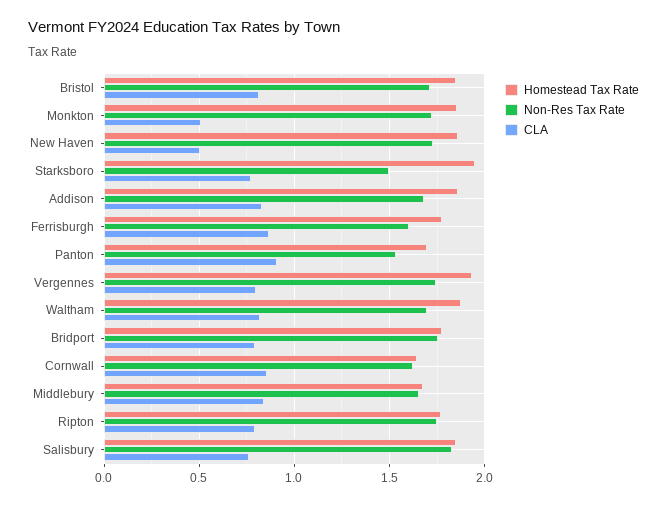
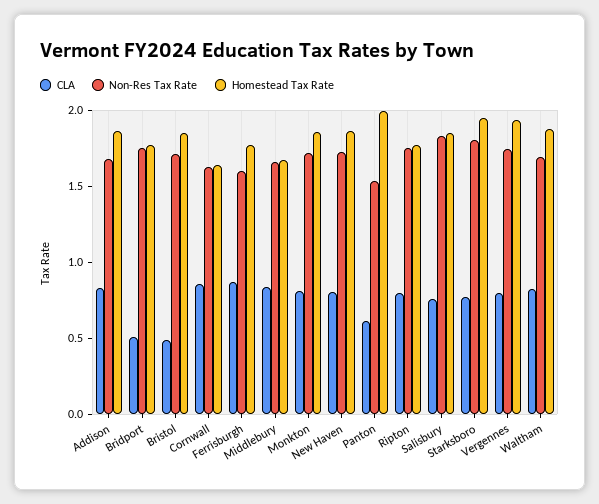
  {
    "Homestead Tax Rate": {
      "Bristol": 1.85,
      "Monkton": 1.85,
      "New Haven": 1.85,
      "Starksboro": 1.95,
      "Addison": 1.85,
      "Ferrisburgh": 1.75,
-     "Panton": 1.7,
+     "Panton": 2,
      "Vergennes": 1.95,
      "Waltham": 1.9,
      "Bridport": 1.8,
      "Cornwall": 1.65,
      "Middlebury": 1.7,
      "Ripton": 1.75,
      "Salisbury": 1.85
    },
    "Non-Res Tax Rate": {
      "Bristol": 1.7,
      "Monkton": 1.7,
      "New Haven": 1.75,
-     "Starksboro": 1.5,
+     "Starksboro": 1.8,
      "Addison": 1.7,
      "Ferrisburgh": 1.6,
      "Panton": 1.55,
      "Vergennes": 1.75,
      "Waltham": 1.7,
      "Bridport": 1.75,
      "Cornwall": 1.6,
      "Middlebury": 1.65,
      "Ripton": 1.75,
      "Salisbury": 1.85
    },
    "CLA": {
-     "Bristol": 0.8,
+     "Bristol": 0.5,
-     "Monkton": 0.5,
+     "Monkton": 0.8,
-     "New Haven": 0.5,
+     "New Haven": 0.8,
      "Starksboro": 0.75,
      "Addison": 0.85,
      "Ferrisburgh": 0.85,
-     "Panton": 0.9,
+     "Panton": 0.6,
      "Vergennes": 0.8,
      "Waltham": 0.8,
-     "Bridport": 0.8,
+     "Bridport": 0.5,
      "Cornwall": 0.85,
      "Middlebury": 0.85,
      "Ripton": 0.8,
      "Salisbury": 0.75
    }
  }

